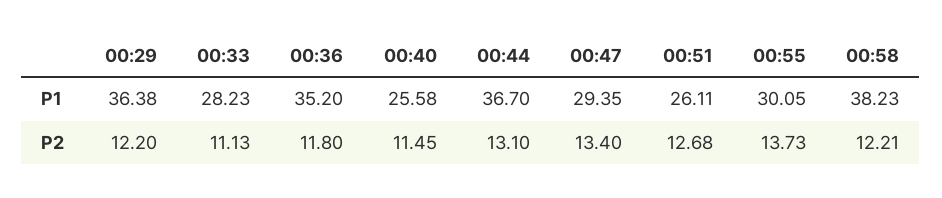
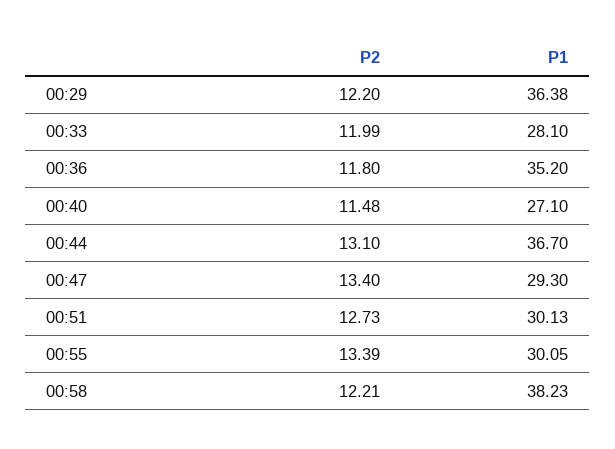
  {
    "00:29": {
      "P1": 36.38,
      "P2": 12.2
    },
    "00:33": {
-     "P1": 28.23,
+     "P1": 28.1,
-     "P2": 11.13
+     "P2": 11.99
    },
    "00:36": {
      "P1": 35.2,
      "P2": 11.8
    },
    "00:40": {
-     "P1": 25.58,
+     "P1": 27.1,
-     "P2": 11.45
+     "P2": 11.48
    },
    "00:44": {
      "P1": 36.7,
      "P2": 13.1
    },
    "00:47": {
-     "P1": 29.35,
+     "P1": 29.3,
      "P2": 13.4
    },
    "00:51": {
-     "P1": 26.11,
+     "P1": 30.13,
-     "P2": 12.68
+     "P2": 12.73
    },
    "00:55": {
      "P1": 30.05,
-     "P2": 13.73
+     "P2": 13.39
    },
    "00:58": {
      "P1": 38.23,
      "P2": 12.21
    }
  }

